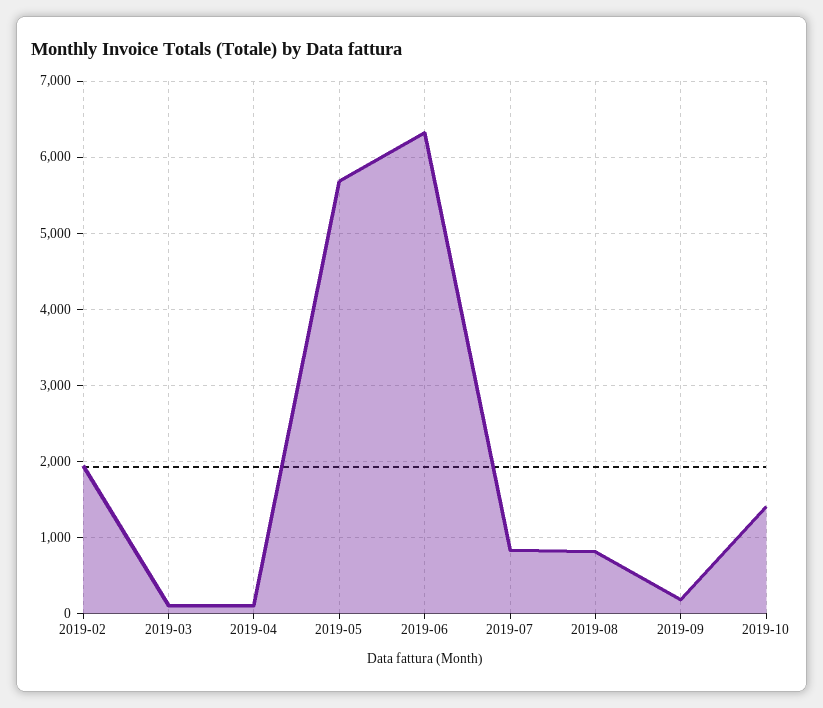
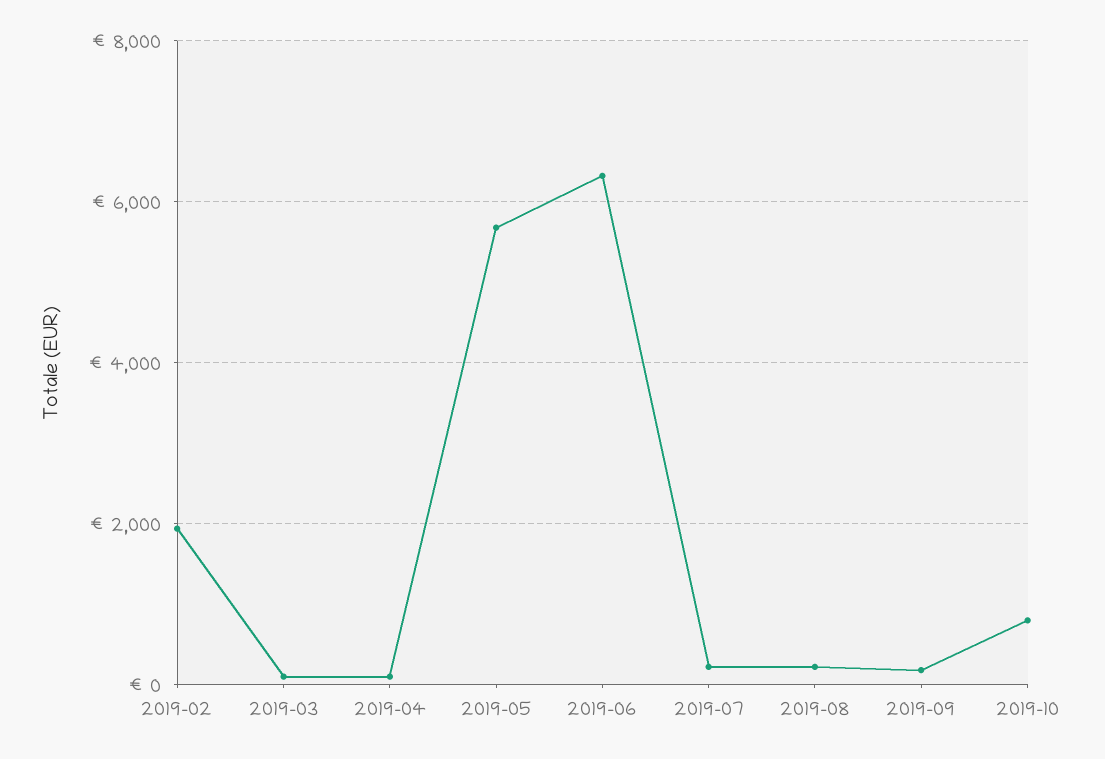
  {
    "2019-02": 1900,
    "2019-03": 100,
    "2019-04": 100,
    "2019-05": 5700,
    "2019-06": 6300,
-   "2019-07": 800,
+   "2019-07": 200,
-   "2019-08": 800,
+   "2019-08": 200,
    "2019-09": 200,
-   "2019-10": 1400
+   "2019-10": 800
  }

